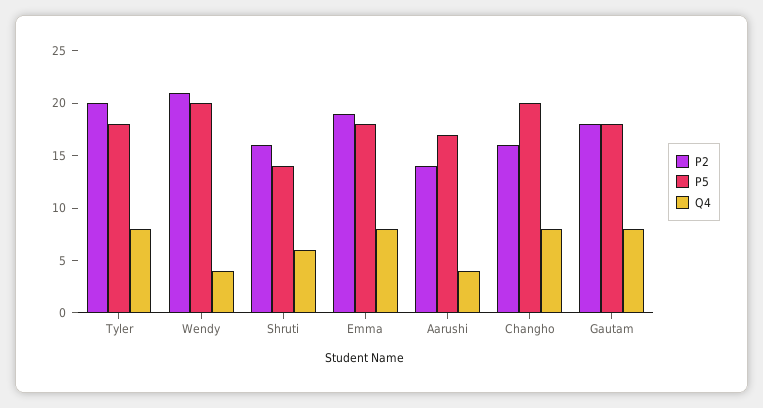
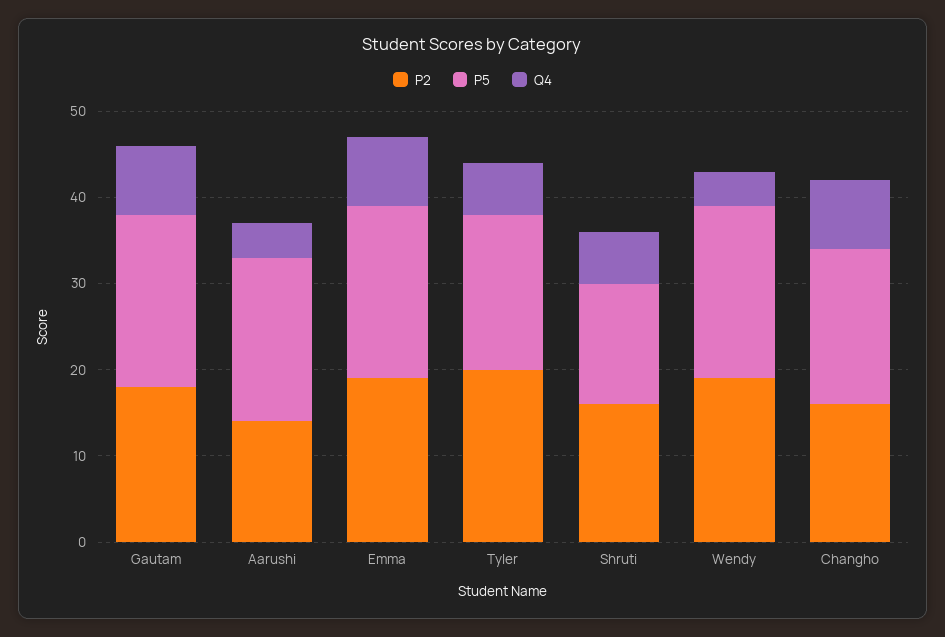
  {
    "P2": {
      "Tyler": 20,
-     "Wendy": 21,
+     "Wendy": 19,
      "Shruti": 16,
      "Emma": 19,
      "Aarushi": 14,
      "Changho": 16,
      "Gautam": 18
    },
    "P5": {
      "Tyler": 18,
      "Wendy": 20,
      "Shruti": 14,
-     "Emma": 18,
+     "Emma": 20,
-     "Aarushi": 17,
+     "Aarushi": 19,
-     "Changho": 20,
+     "Changho": 18,
-     "Gautam": 18
+     "Gautam": 20
    },
    "Q4": {
-     "Tyler": 8,
+     "Tyler": 6,
      "Wendy": 4,
      "Shruti": 6,
      "Emma": 8,
      "Aarushi": 4,
      "Changho": 8,
      "Gautam": 8
    }
  }

